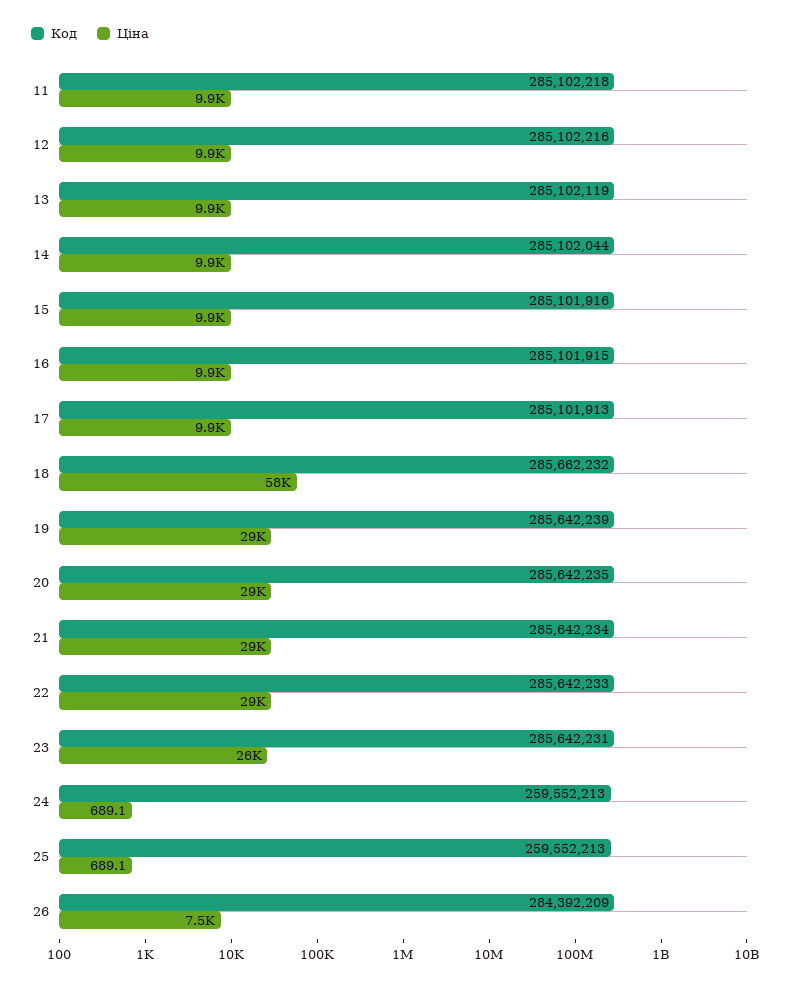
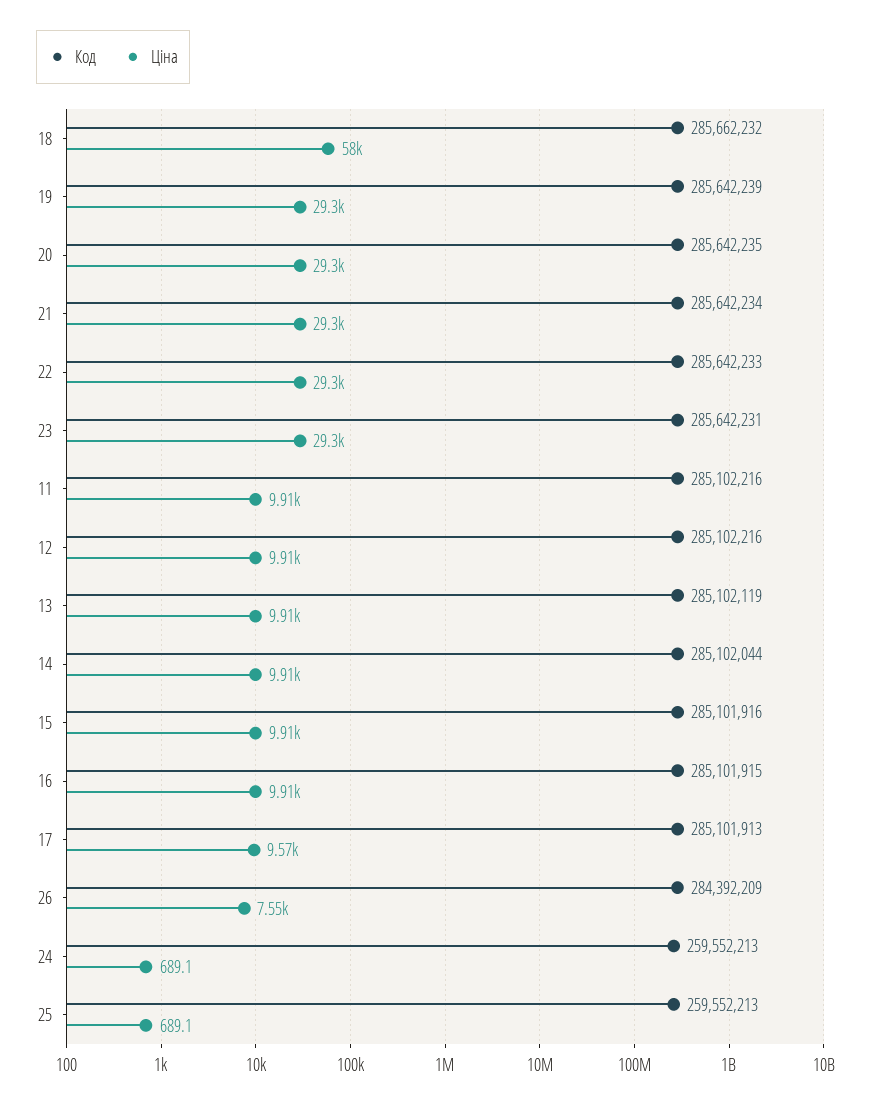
  {
    "Код": {
-     "11": 285102218,
+     "11": 285102216,
      "12": 285102216,
      "13": 285102119,
      "14": 285102044,
      "15": 285101916,
      "16": 285101915,
      "17": 285101913,
      "18": 285662232,
      "19": 285642239,
      "20": 285642235,
      "21": 285642234,
      "22": 285642233,
      "23": 285642231,
      "24": 259552213,
      "25": 259552213,
      "26": 284392209
    },
    "Ціна": {
      "11": 9910,
      "12": 9910,
      "13": 9910,
      "14": 9910,
      "15": 9910,
      "16": 9910,
-     "17": 9900,
+     "17": 9570,
      "18": 58000,
      "19": 29300,
      "20": 29300,
      "21": 29300,
      "22": 29300,
-     "23": 26000,
+     "23": 29300,
      "24": 689.1,
      "25": 689.1,
      "26": 7550
    }
  }

